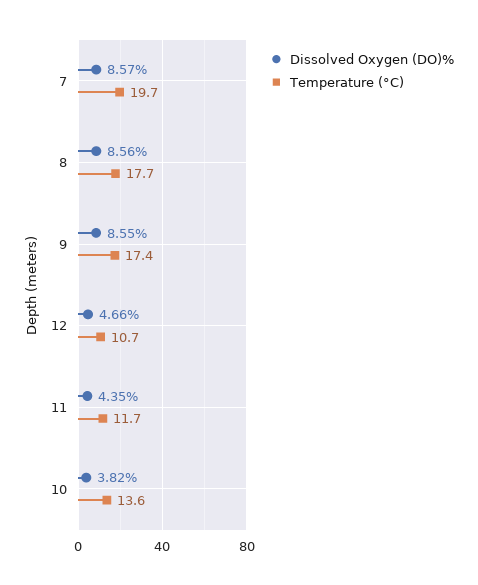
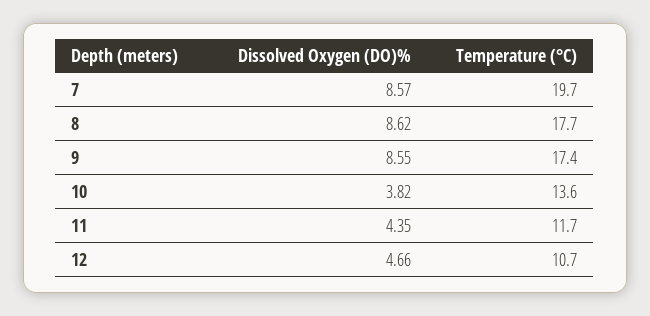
  {
    "Dissolved Oxygen (DO)%": {
      "7": 8.57,
-     "8": 8.56,
+     "8": 8.62,
      "9": 8.55,
      "12": 4.66,
      "11": 4.35,
      "10": 3.82
    },
    "Temperature (°C)": {
      "7": 19.7,
      "8": 17.7,
      "9": 17.4,
      "12": 10.7,
      "11": 11.7,
      "10": 13.6
    }
  }

